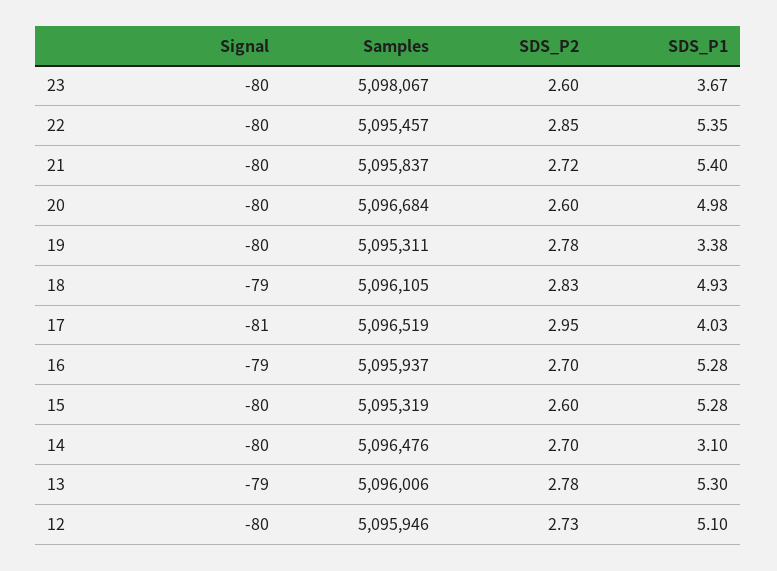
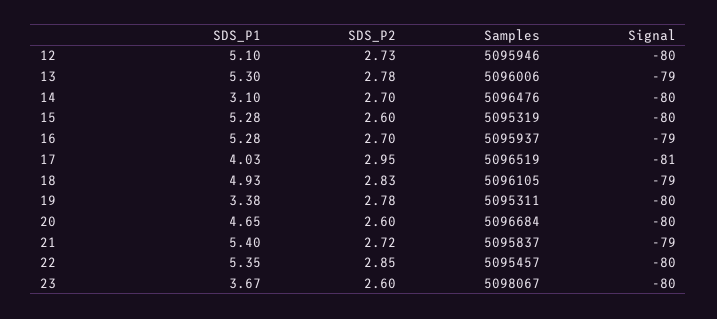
  {
    "Signal": {
      "23": -80,
      "22": -80,
-     "21": -80,
+     "21": -79,
      "20": -80,
      "19": -80,
      "18": -79,
      "17": -81,
      "16": -79,
      "15": -80,
      "14": -80,
      "13": -79,
      "12": -80
    },
    "Samples": {
      "23": 5098067,
      "22": 5095457,
      "21": 5095837,
      "20": 5096684,
      "19": 5095311,
      "18": 5096105,
      "17": 5096519,
      "16": 5095937,
      "15": 5095319,
      "14": 5096476,
      "13": 5096006,
      "12": 5095946
    },
    "SDS_P2": {
      "23": 2.6,
      "22": 2.85,
      "21": 2.72,
      "20": 2.6,
      "19": 2.78,
      "18": 2.83,
      "17": 2.95,
      "16": 2.7,
      "15": 2.6,
      "14": 2.7,
      "13": 2.78,
      "12": 2.73
    },
    "SDS_P1": {
      "23": 3.67,
      "22": 5.35,
      "21": 5.4,
-     "20": 4.98,
+     "20": 4.65,
      "19": 3.38,
      "18": 4.93,
      "17": 4.03,
      "16": 5.28,
      "15": 5.28,
      "14": 3.1,
      "13": 5.3,
      "12": 5.1
    }
  }

